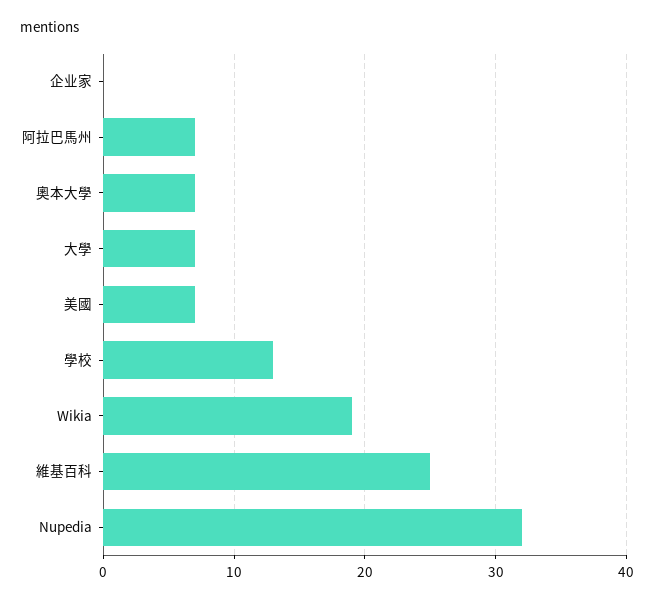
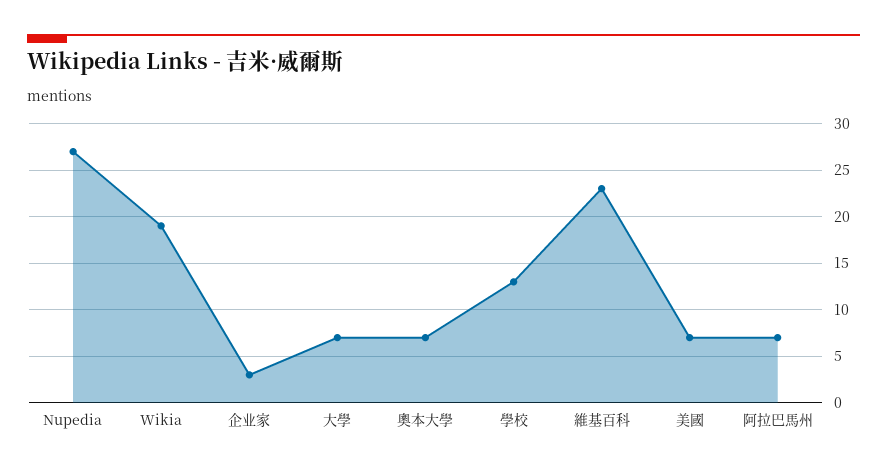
  {
-   "企业家": 0,
+   "企业家": 3,
    "阿拉巴馬州": 7,
    "奧本大學": 7,
    "大學": 7,
    "美國": 7,
    "學校": 13,
    "Wikia": 19,
-   "維基百科": 25,
+   "維基百科": 23,
-   "Nupedia": 32
+   "Nupedia": 27
  }

